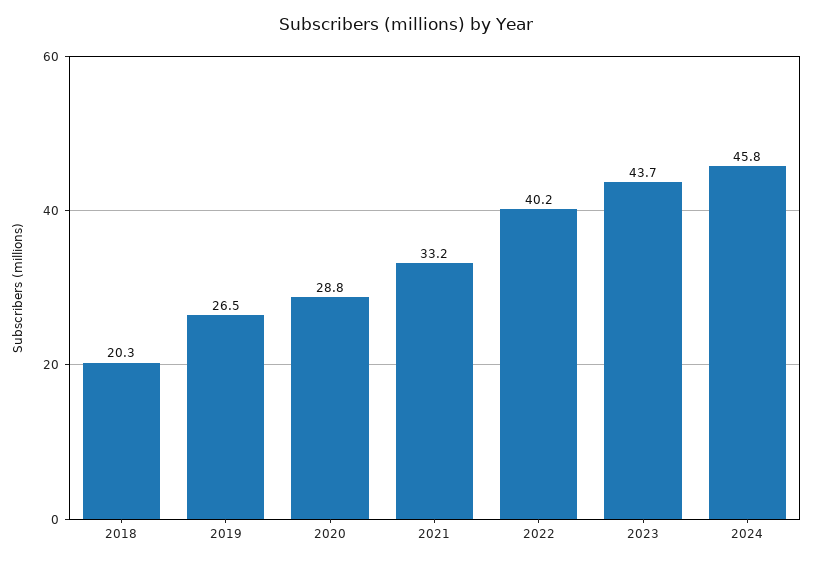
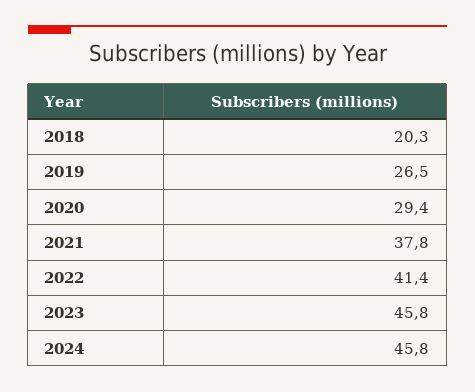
  {
    "2018": 20.3,
    "2019": 26.5,
-   "2020": 28.8,
+   "2020": 29.4,
-   "2021": 33.2,
+   "2021": 37.8,
-   "2022": 40.2,
+   "2022": 41.4,
-   "2023": 43.7,
+   "2023": 45.8,
    "2024": 45.8
  }

